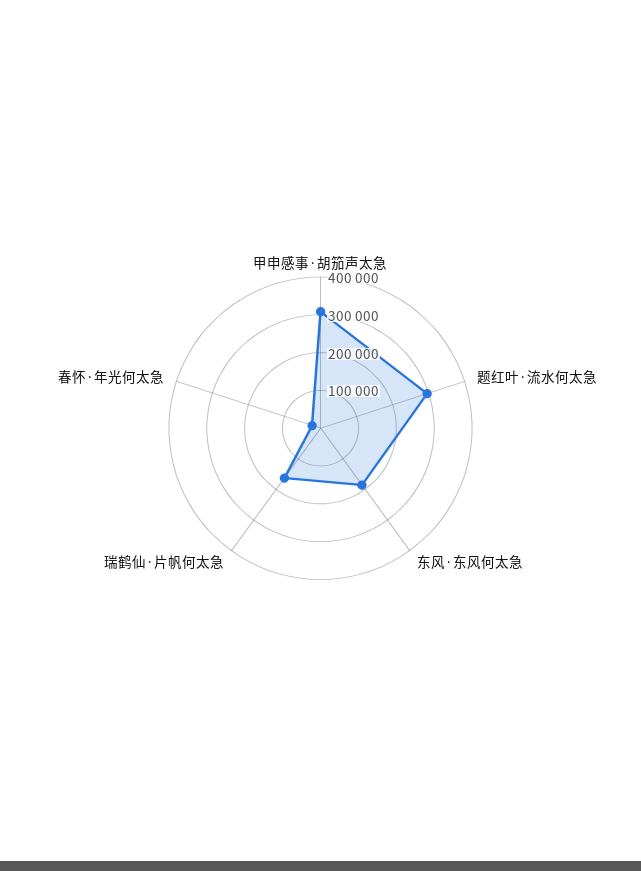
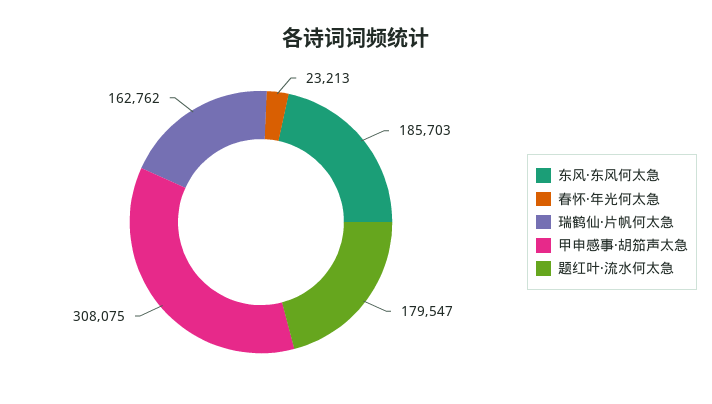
  {
    "甲申感事·胡笳声太急": 308075,
-   "题红叶·流水何太急": 300000,
+   "题红叶·流水何太急": 179547,
    "东风·东风何太急": 185703,
    "瑞鹤仙·片帆何太急": 162762,
    "春怀·年光何太急": 23213
  }

